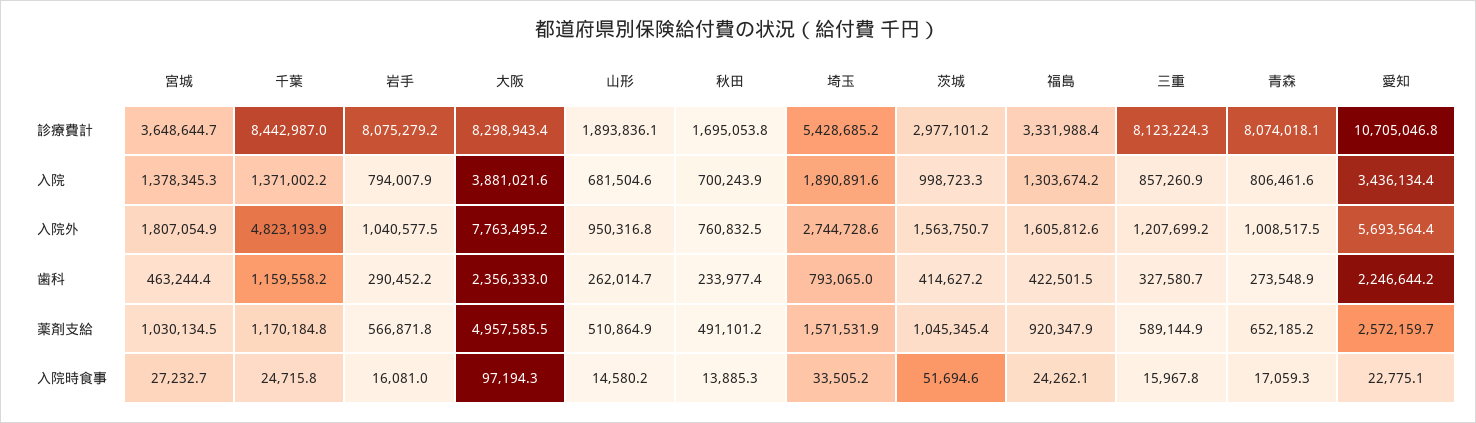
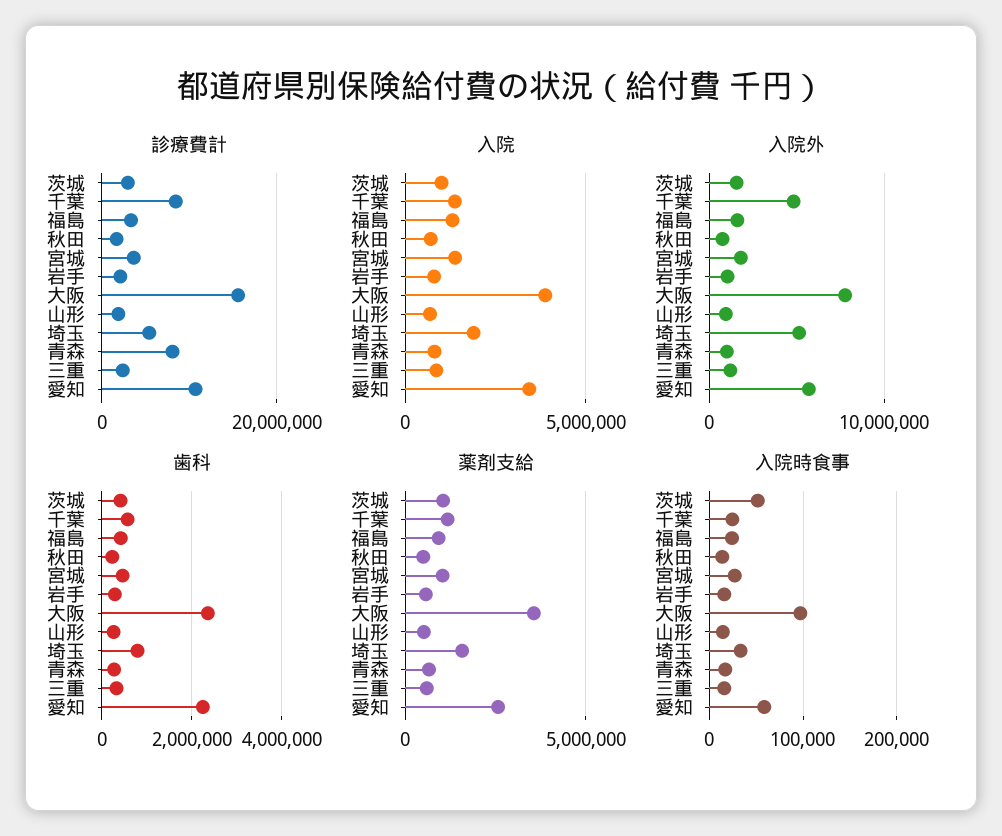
  {
    "診療費計": {
      "宮城": 3648644.7,
      "千葉": 8442987,
-     "岩手": 8075279.2,
+     "岩手": 2000000,
-     "大阪": 8298943.4,
+     "大阪": 16000000,
      "山形": 1893836.1,
      "秋田": 1695053.8,
      "埼玉": 5428685.2,
      "茨城": 2977101.2,
      "福島": 3331988.4,
-     "三重": 8123224.3,
+     "三重": 2000000,
      "青森": 8074018.1,
      "愛知": 10705046.8
    },
    "入院": {
      "宮城": 1378345.3,
      "千葉": 1371002.2,
      "岩手": 794007.9,
      "大阪": 3881021.6,
      "山形": 681504.6,
      "秋田": 700243.9,
      "埼玉": 1890891.6,
      "茨城": 998723.3,
      "福島": 1303674.2,
      "三重": 857260.9,
      "青森": 806461.6,
      "愛知": 3436134.4
    },
    "入院外": {
      "宮城": 1807054.9,
      "千葉": 4823193.9,
      "岩手": 1040577.5,
      "大阪": 7763495.2,
      "山形": 950316.8,
      "秋田": 760832.5,
-     "埼玉": 2744728.6,
+     "埼玉": 5000000,
      "茨城": 1563750.7,
      "福島": 1605812.6,
      "三重": 1207699.2,
      "青森": 1008517.5,
      "愛知": 5693564.4
    },
    "歯科": {
      "宮城": 463244.4,
-     "千葉": 1159558.2,
+     "千葉": 600000,
      "岩手": 290452.2,
      "大阪": 2356333,
      "山形": 262014.7,
      "秋田": 233977.4,
      "埼玉": 793065,
      "茨城": 414627.2,
      "福島": 422501.5,
      "三重": 327580.7,
      "青森": 273548.9,
      "愛知": 2246644.2
    },
    "薬剤支給": {
      "宮城": 1030134.5,
      "千葉": 1170184.8,
      "岩手": 566871.8,
-     "大阪": 4957585.5,
+     "大阪": 3500000,
      "山形": 510864.9,
      "秋田": 491101.2,
      "埼玉": 1571531.9,
      "茨城": 1045345.4,
      "福島": 920347.9,
      "三重": 589144.9,
      "青森": 652185.2,
      "愛知": 2572159.7
    },
    "入院時食事": {
      "宮城": 27232.7,
      "千葉": 24715.8,
      "岩手": 16081,
      "大阪": 97194.3,
      "山形": 14580.2,
      "秋田": 13885.3,
      "埼玉": 33505.2,
      "茨城": 51694.6,
      "福島": 24262.1,
      "三重": 15967.8,
      "青森": 17059.3,
-     "愛知": 22775.1
+     "愛知": 60000
    }
  }

